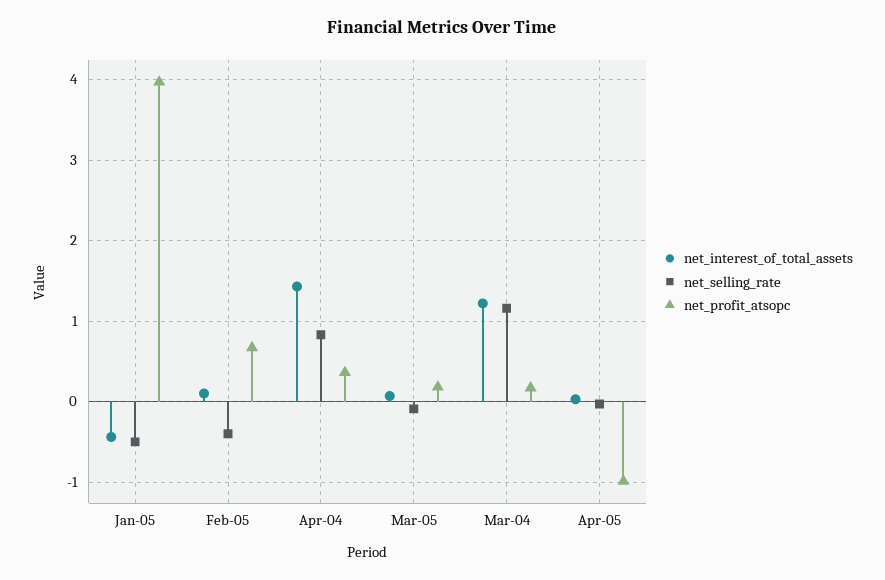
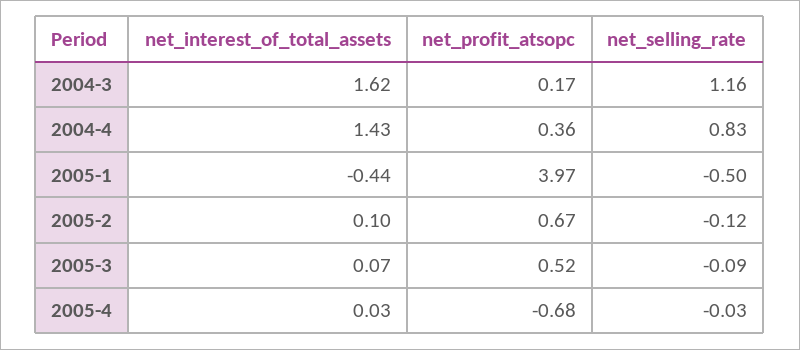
  {
    "net_interest_of_total_assets": {
      "Jan-05": -0.44,
      "Feb-05": 0.1,
      "Apr-04": 1.43,
      "Mar-05": 0.07,
-     "Mar-04": 1.2,
+     "Mar-04": 1.62,
      "Apr-05": 0.03
    },
    "net_selling_rate": {
      "Jan-05": -0.5,
-     "Feb-05": -0.4,
+     "Feb-05": -0.12,
      "Apr-04": 0.83,
      "Mar-05": -0.09,
      "Mar-04": 1.16,
      "Apr-05": -0.03
    },
    "net_profit_atsopc": {
      "Jan-05": 3.97,
      "Feb-05": 0.67,
      "Apr-04": 0.36,
-     "Mar-05": 0.2,
+     "Mar-05": 0.52,
      "Mar-04": 0.17,
-     "Apr-05": -1
+     "Apr-05": -0.68
    }
  }

